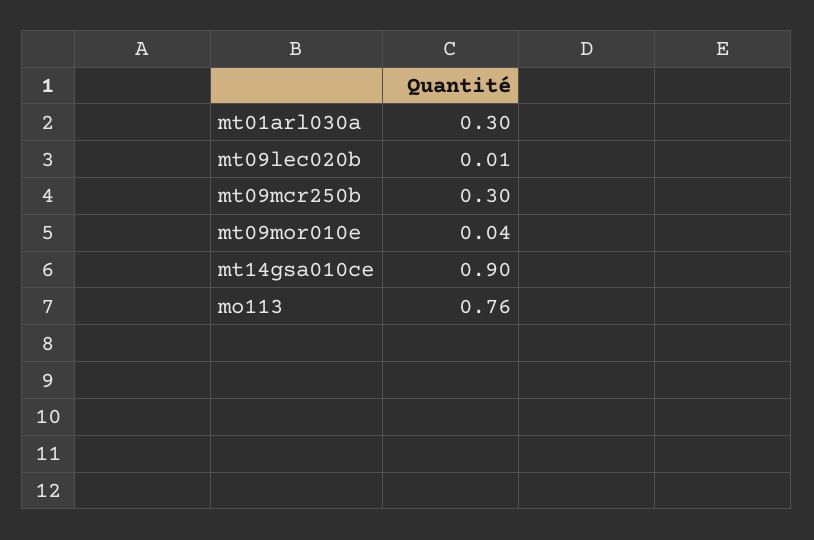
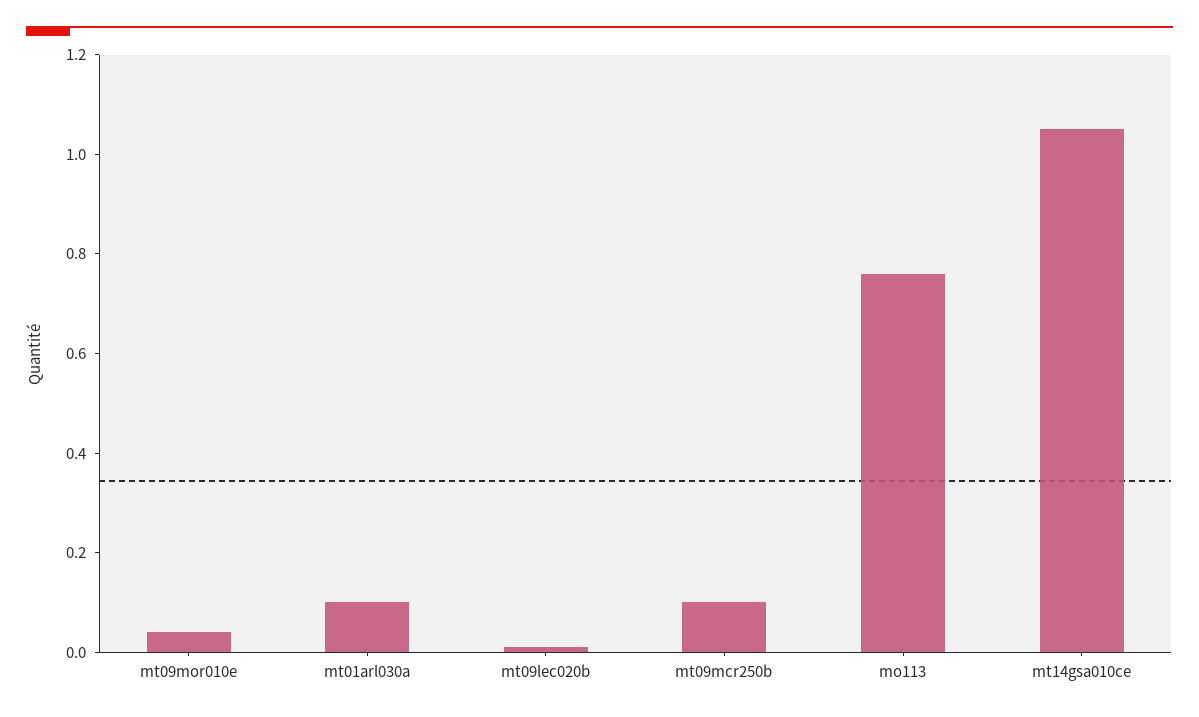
  {
-   "mt01arl030a": 0.3,
+   "mt01arl030a": 0.1,
    "mt09lec020b": 0.01,
-   "mt09mcr250b": 0.3,
+   "mt09mcr250b": 0.1,
    "mt09mor010e": 0.04,
-   "mt14gsa010ce": 0.9,
+   "mt14gsa010ce": 1.05,
    "mo113": 0.76
  }

